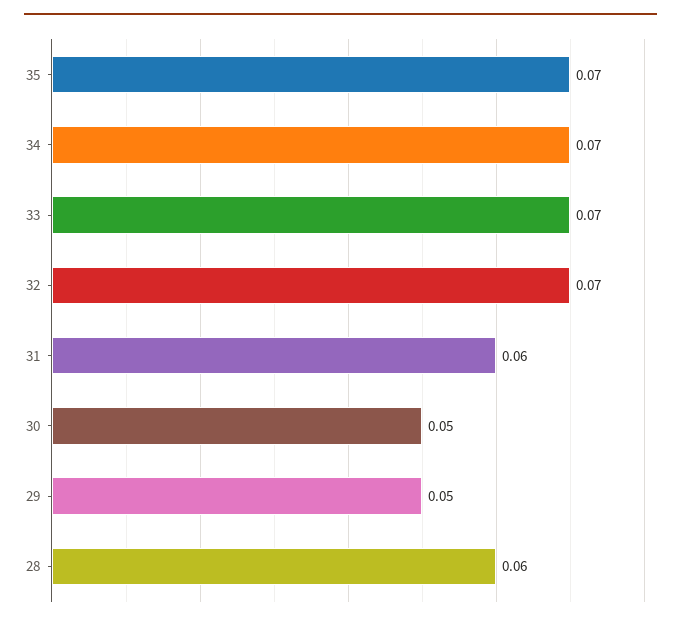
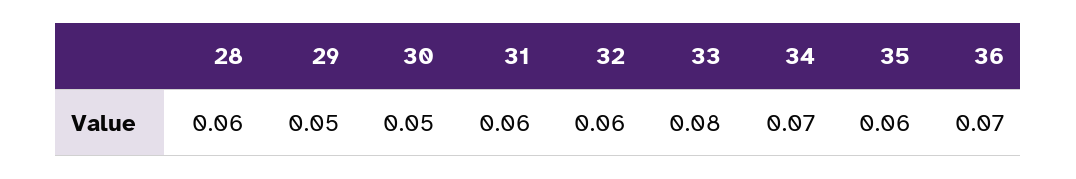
  {
-   "35": 0.07,
+   "35": 0.06,
    "34": 0.07,
-   "33": 0.07,
+   "33": 0.08,
-   "32": 0.07,
+   "32": 0.06,
    "31": 0.06,
    "30": 0.05,
    "29": 0.05,
-   "28": 0.06
+   "28": 0.06,
+   "36": 0.07
  }

